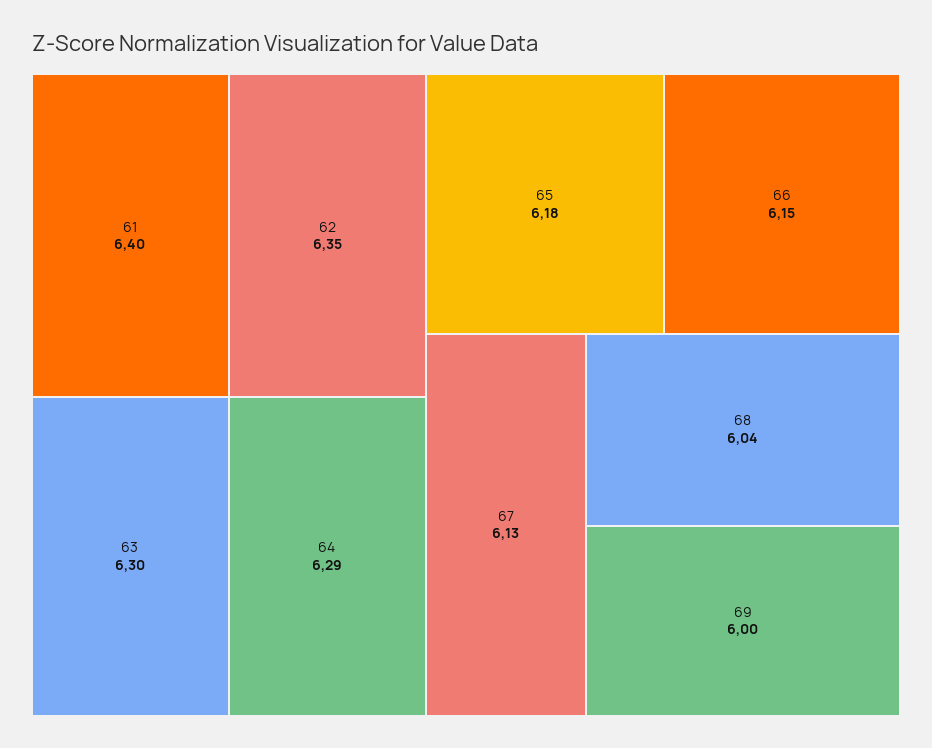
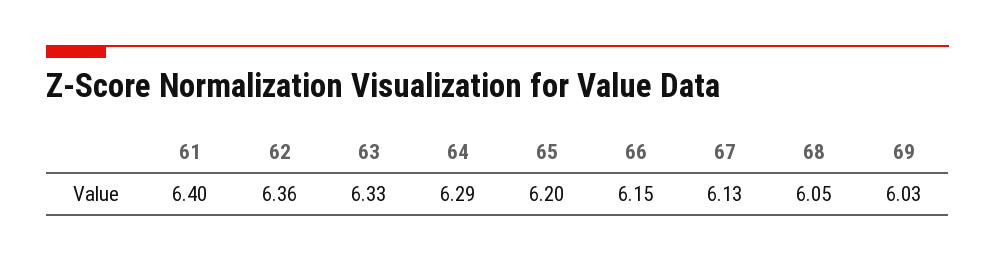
  {
    "61": 6.4,
-   "62": 6.35,
+   "62": 6.36,
-   "63": 6.3,
+   "63": 6.33,
    "64": 6.29,
-   "65": 6.18,
+   "65": 6.2,
    "66": 6.15,
    "67": 6.13,
-   "68": 6.04,
+   "68": 6.05,
-   "69": 6
+   "69": 6.03
  }

